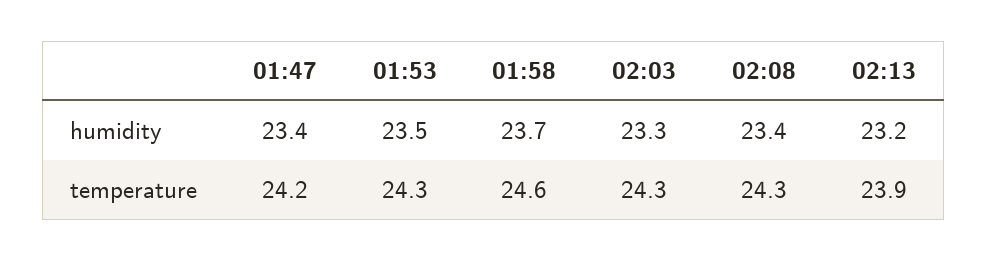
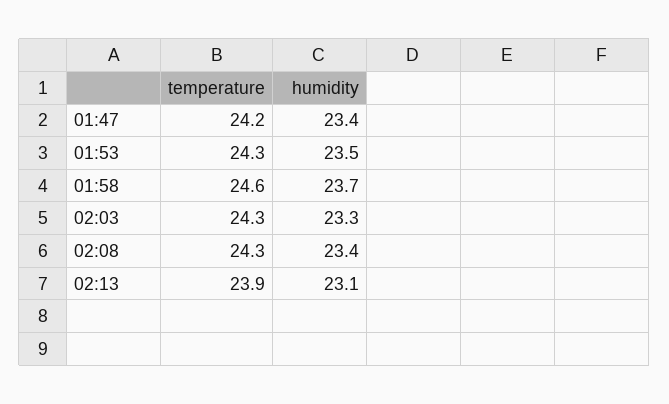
  {
    "01:47": {
      "humidity": 23.4,
      "temperature": 24.2
    },
    "01:53": {
      "humidity": 23.5,
      "temperature": 24.3
    },
    "01:58": {
      "humidity": 23.7,
      "temperature": 24.6
    },
    "02:03": {
      "humidity": 23.3,
      "temperature": 24.3
    },
    "02:08": {
      "humidity": 23.4,
      "temperature": 24.3
    },
    "02:13": {
-     "humidity": 23.2,
+     "humidity": 23.1,
      "temperature": 23.9
    }
  }

